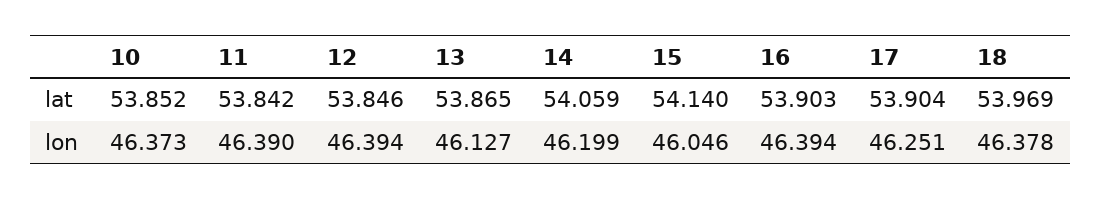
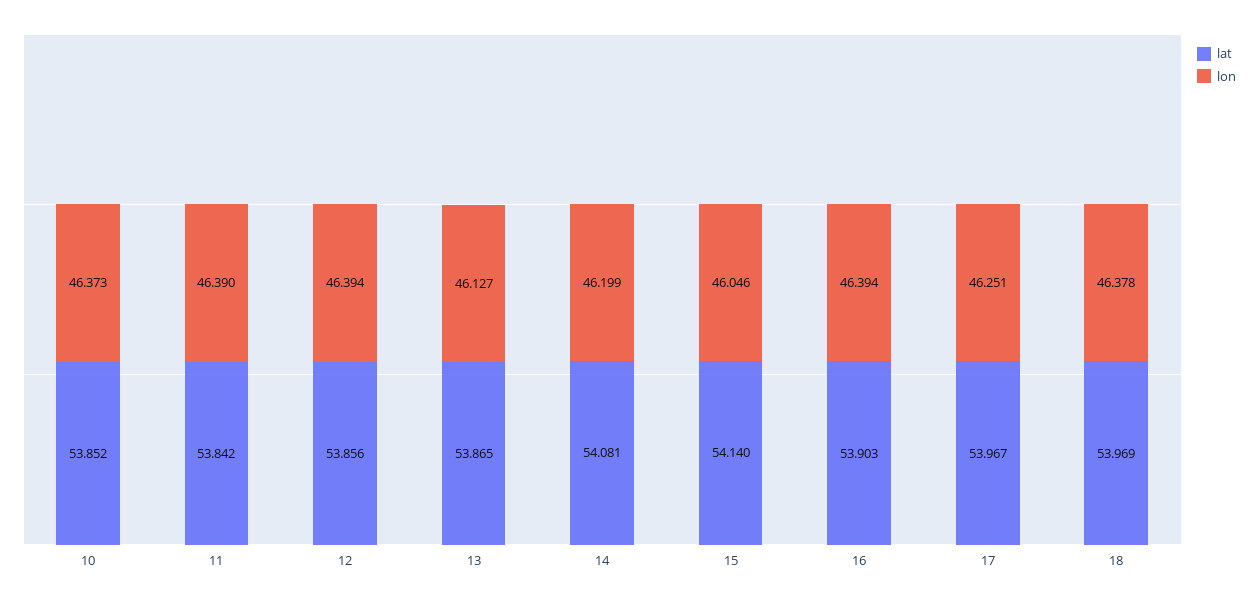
  {
    "lat": {
      "10": 53.852,
      "11": 53.842,
-     "12": 53.846,
+     "12": 53.856,
      "13": 53.865,
-     "14": 54.059,
+     "14": 54.081,
      "15": 54.14,
      "16": 53.903,
-     "17": 53.904,
+     "17": 53.967,
      "18": 53.969
    },
    "lon": {
      "10": 46.373,
      "11": 46.39,
      "12": 46.394,
      "13": 46.127,
      "14": 46.199,
      "15": 46.046,
      "16": 46.394,
      "17": 46.251,
      "18": 46.378
    }
  }

